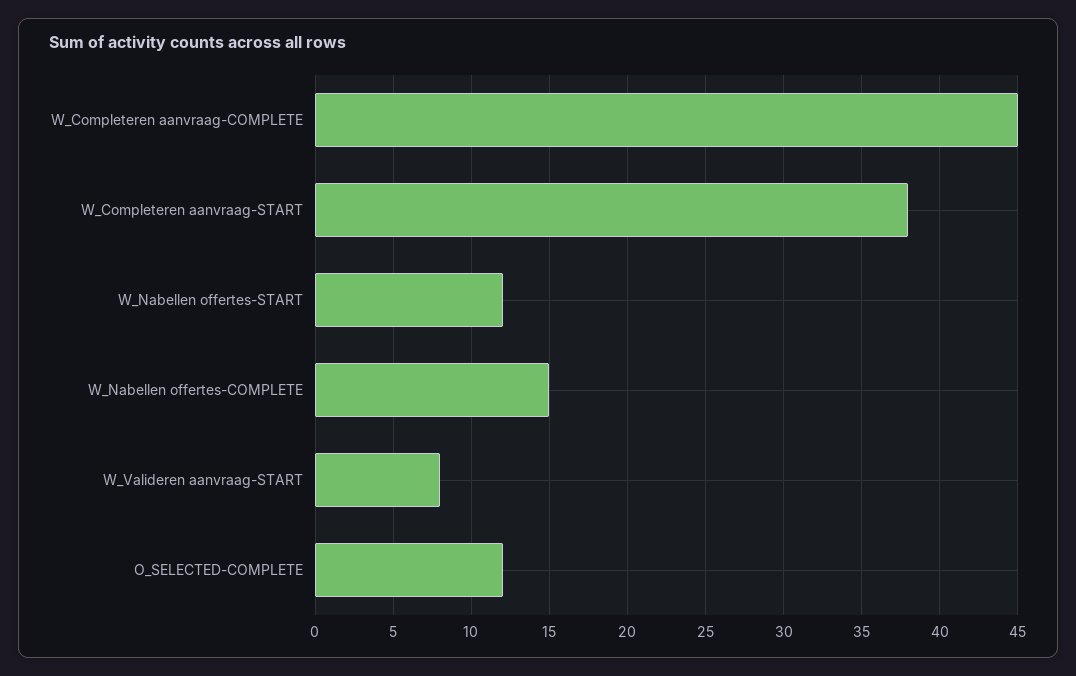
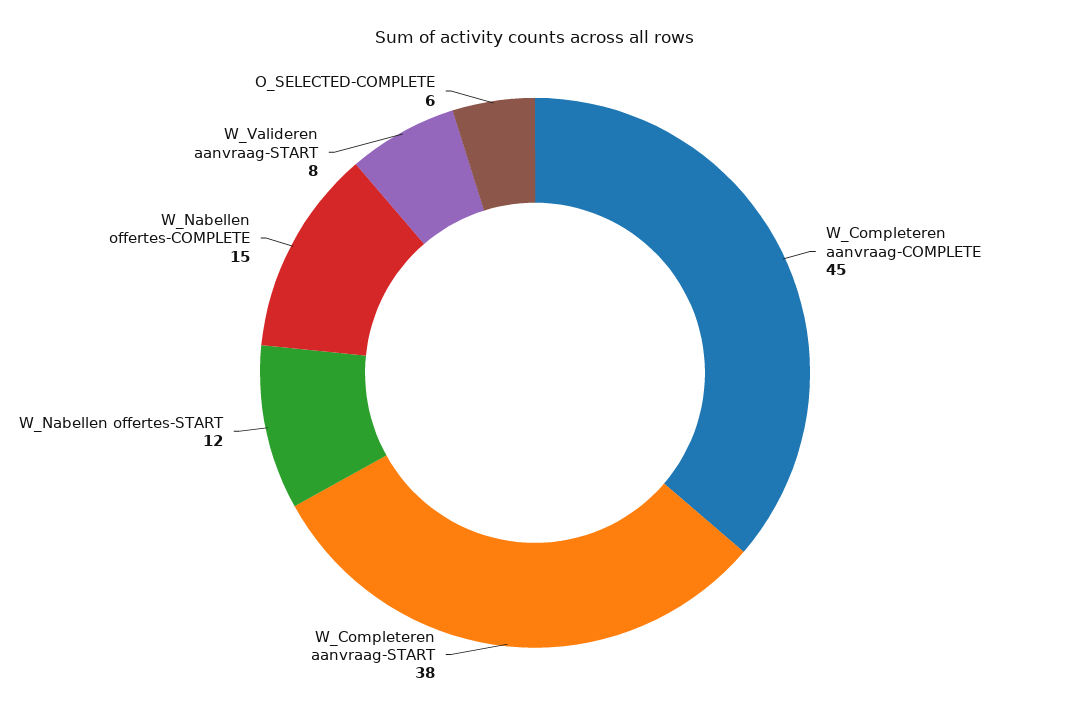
  {
    "W_Completeren aanvraag-COMPLETE": 45,
    "W_Completeren aanvraag-START": 38,
    "W_Nabellen offertes-START": 12,
    "W_Nabellen offertes-COMPLETE": 15,
    "W_Valideren aanvraag-START": 8,
-   "O_SELECTED-COMPLETE": 12
+   "O_SELECTED-COMPLETE": 6
  }

